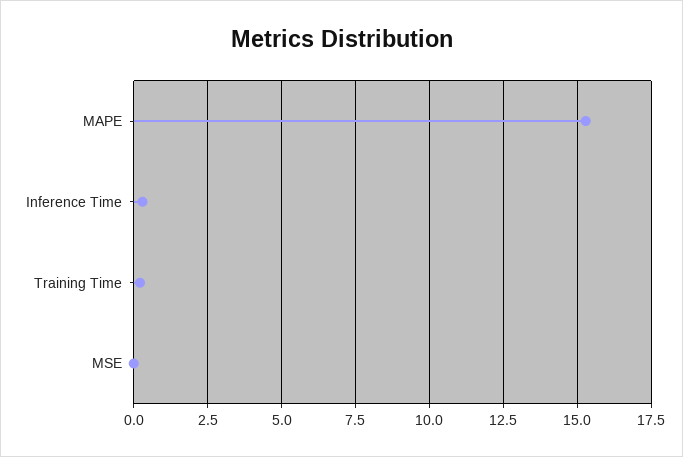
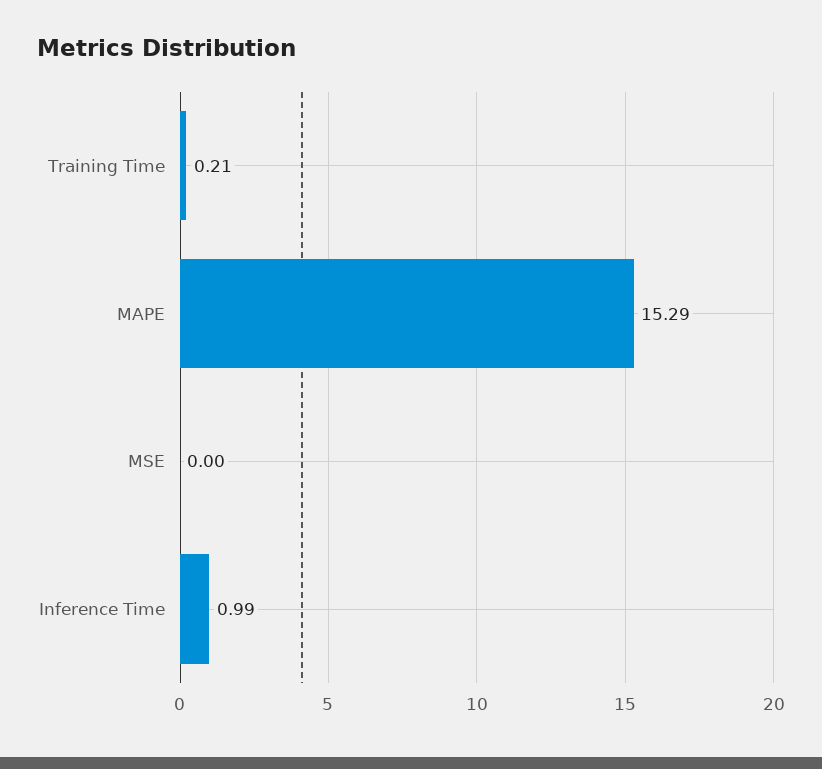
  {
    "MAPE": 15.29,
-   "Inference Time": 0.25,
+   "Inference Time": 0.99,
    "Training Time": 0.21,
    "MSE": 0
  }

